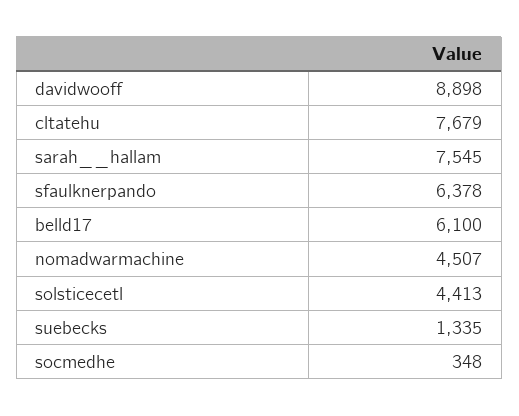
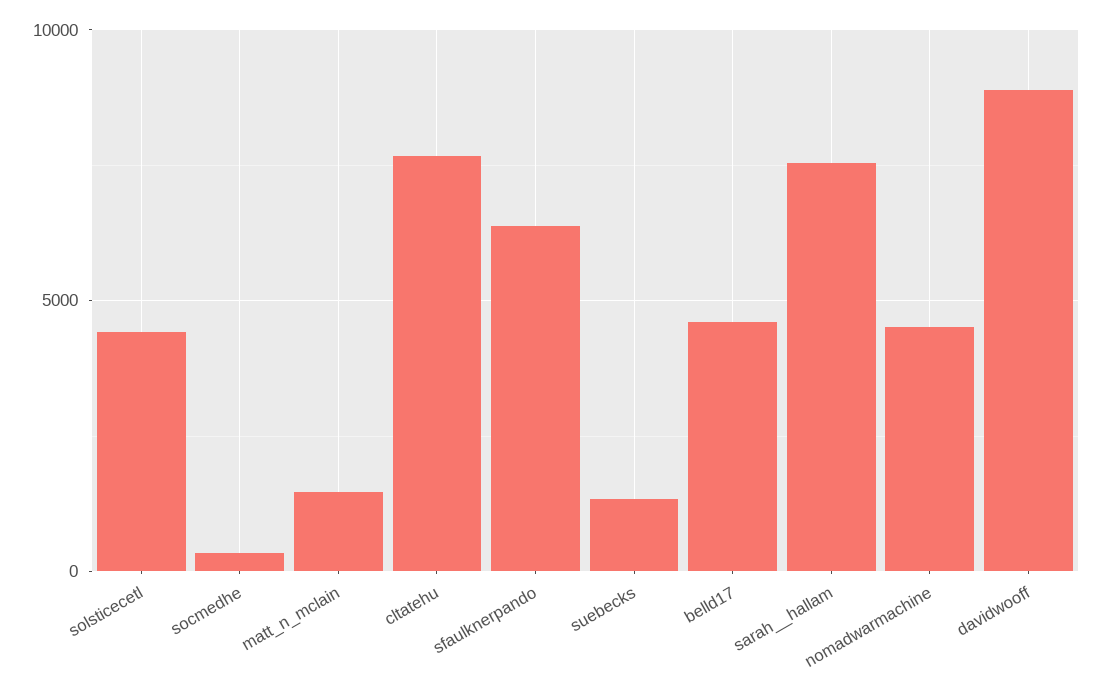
  {
    "davidwooff": 8898,
    "cltatehu": 7679,
    "sarah__hallam": 7545,
    "sfaulknerpando": 6378,
-   "belld17": 6100,
+   "belld17": 4500,
    "nomadwarmachine": 4507,
    "solsticecetl": 4413,
    "suebecks": 1335,
-   "socmedhe": 348
+   "socmedhe": 348,
+   "matt_n_mclain": 1500
  }

